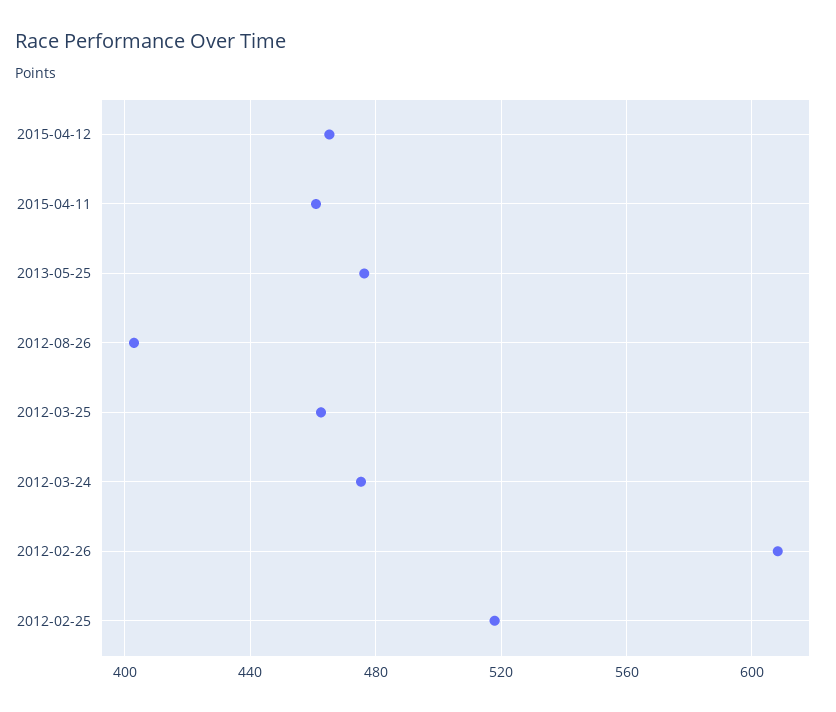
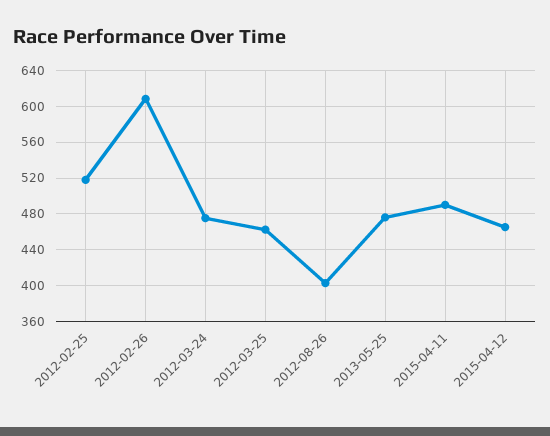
  {
    "2015-04-12": 465,
-   "2015-04-11": 460,
+   "2015-04-11": 490,
    "2013-05-25": 475,
    "2012-08-26": 405,
    "2012-03-25": 465,
    "2012-03-24": 475,
    "2012-02-26": 610,
    "2012-02-25": 520
  }

